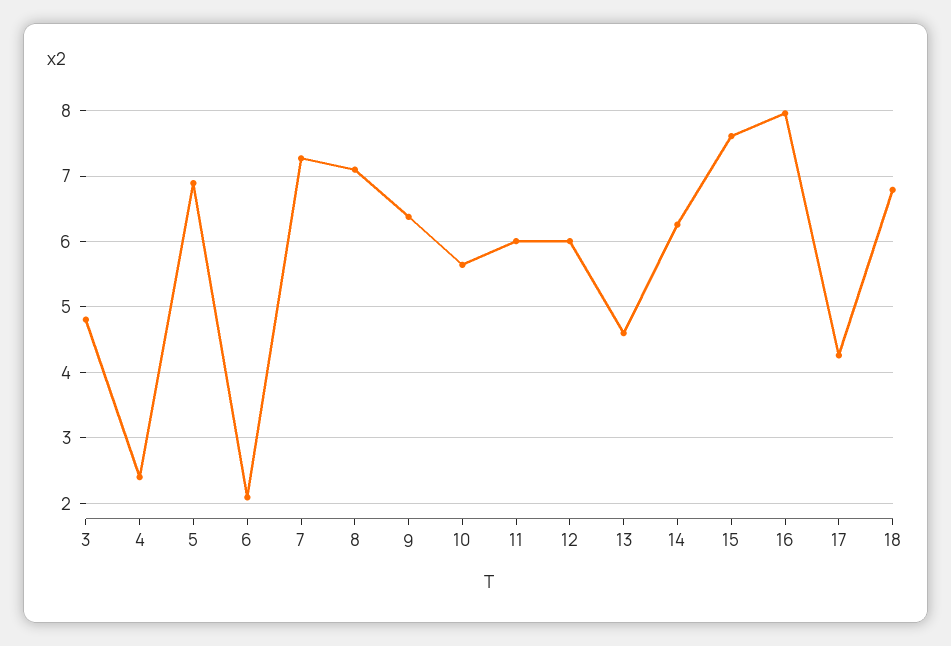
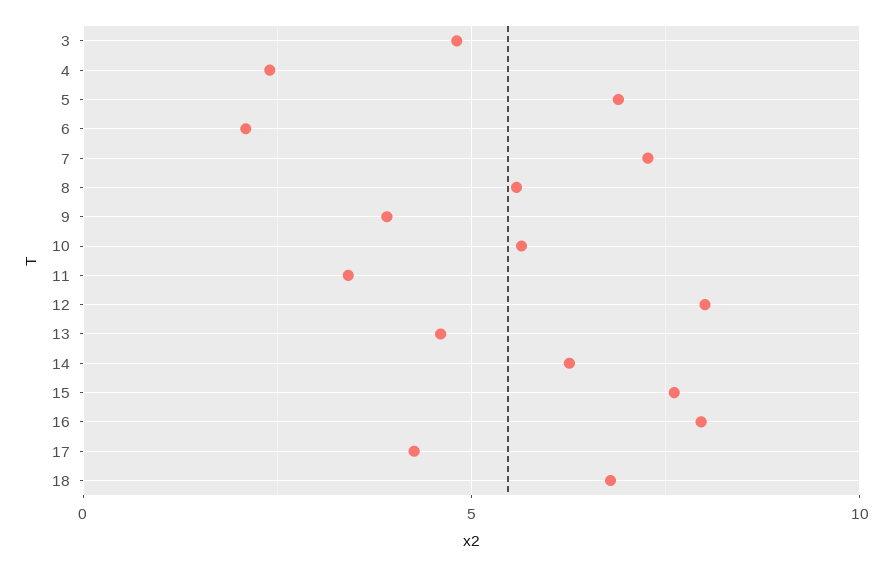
  {
    "3": 4.8,
    "4": 2.4,
    "5": 6.9,
    "6": 2.1,
    "7": 7.3,
-   "8": 7.1,
+   "8": 5.5,
-   "9": 6.4,
+   "9": 4,
    "10": 5.6,
-   "11": 6,
+   "11": 3.5,
-   "12": 6,
+   "12": 8,
    "13": 4.6,
    "14": 6.3,
    "15": 7.6,
    "16": 8,
    "17": 4.3,
    "18": 6.8
  }

